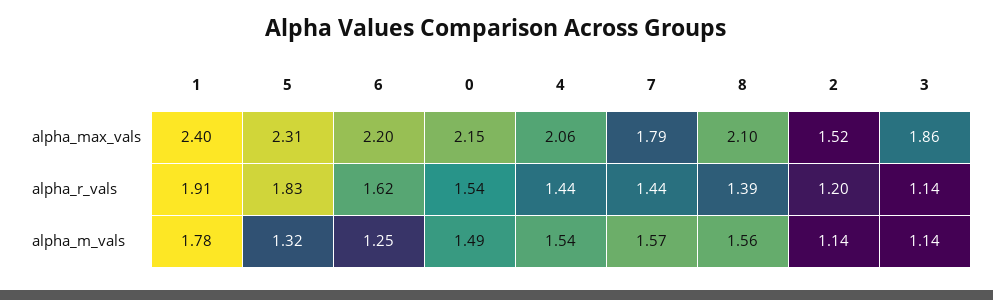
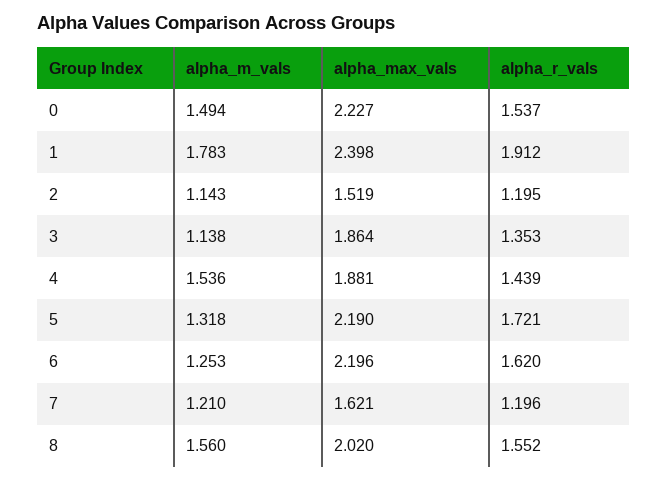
  {
    "1": {
      "alpha_max_vals": 2.398,
      "alpha_r_vals": 1.912,
      "alpha_m_vals": 1.783
    },
    "5": {
-     "alpha_max_vals": 2.31,
+     "alpha_max_vals": 2.19,
-     "alpha_r_vals": 1.83,
+     "alpha_r_vals": 1.721,
      "alpha_m_vals": 1.318
    },
    "6": {
      "alpha_max_vals": 2.196,
      "alpha_r_vals": 1.62,
      "alpha_m_vals": 1.253
    },
    "0": {
-     "alpha_max_vals": 2.15,
+     "alpha_max_vals": 2.227,
      "alpha_r_vals": 1.537,
      "alpha_m_vals": 1.494
    },
    "4": {
-     "alpha_max_vals": 2.06,
+     "alpha_max_vals": 1.881,
      "alpha_r_vals": 1.439,
      "alpha_m_vals": 1.536
    },
    "7": {
-     "alpha_max_vals": 1.79,
+     "alpha_max_vals": 1.621,
-     "alpha_r_vals": 1.44,
+     "alpha_r_vals": 1.196,
-     "alpha_m_vals": 1.57
+     "alpha_m_vals": 1.21
    },
    "8": {
-     "alpha_max_vals": 2.1,
+     "alpha_max_vals": 2.02,
-     "alpha_r_vals": 1.39,
+     "alpha_r_vals": 1.552,
      "alpha_m_vals": 1.56
    },
    "2": {
      "alpha_max_vals": 1.519,
      "alpha_r_vals": 1.195,
      "alpha_m_vals": 1.143
    },
    "3": {
      "alpha_max_vals": 1.864,
-     "alpha_r_vals": 1.14,
+     "alpha_r_vals": 1.353,
      "alpha_m_vals": 1.138
    }
  }

